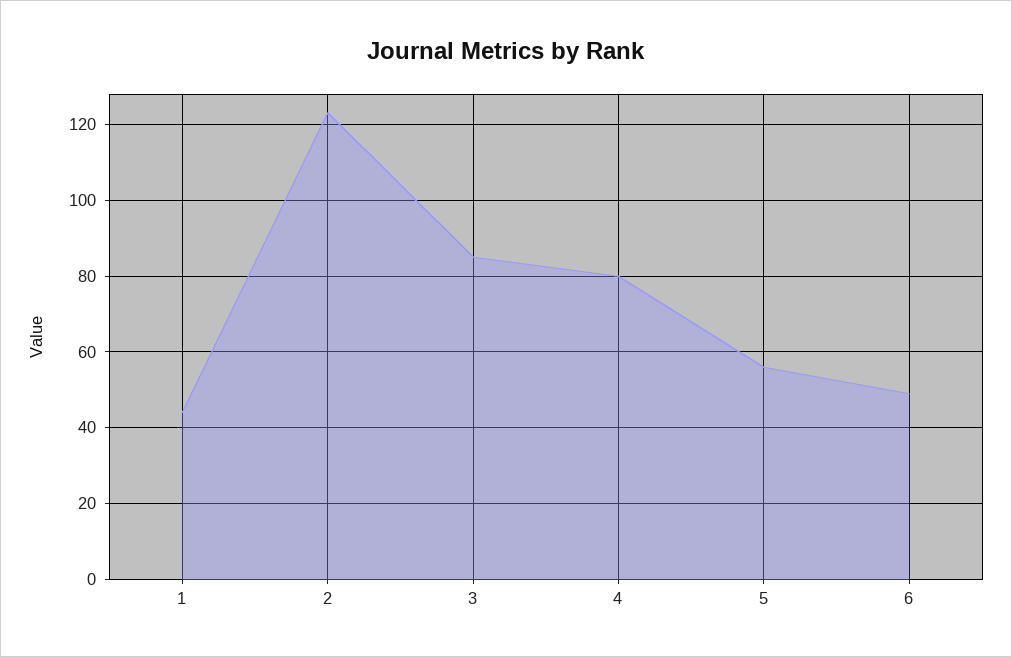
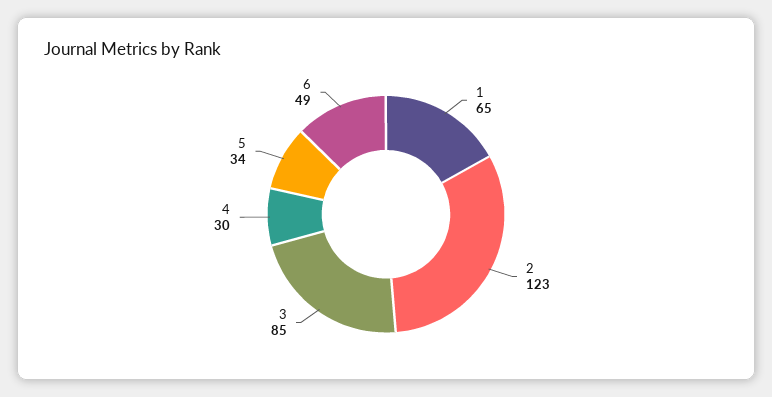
  {
-   "1": 45,
+   "1": 65,
    "2": 123,
    "3": 85,
-   "4": 80,
+   "4": 30,
-   "5": 55,
+   "5": 34,
    "6": 49
  }

